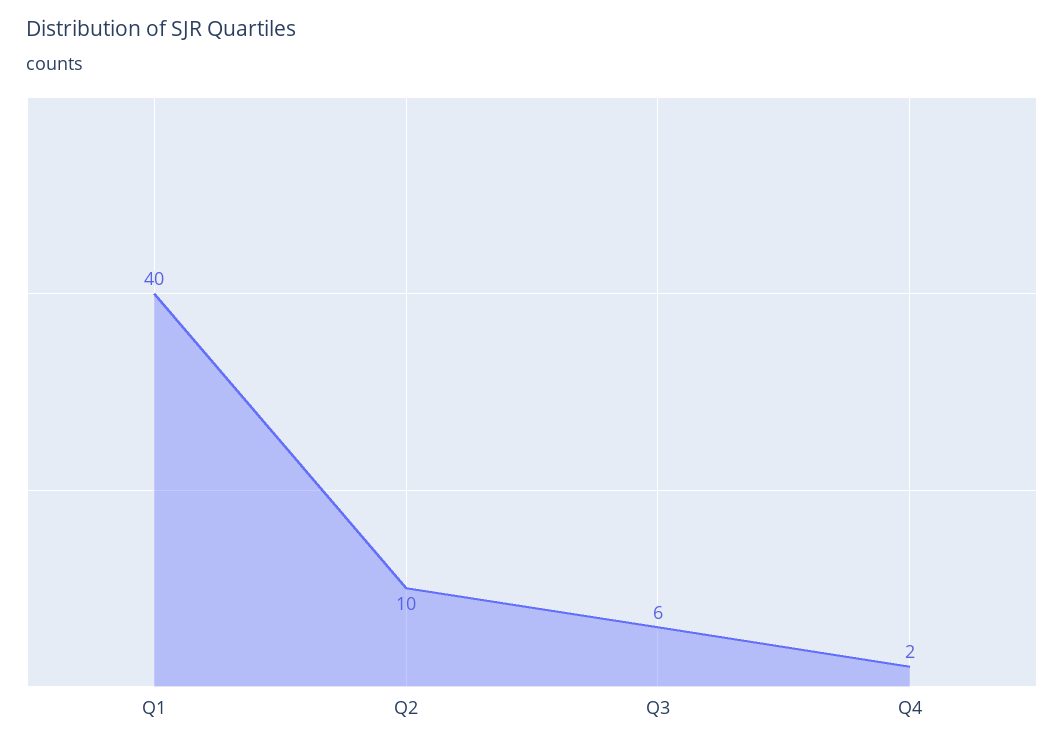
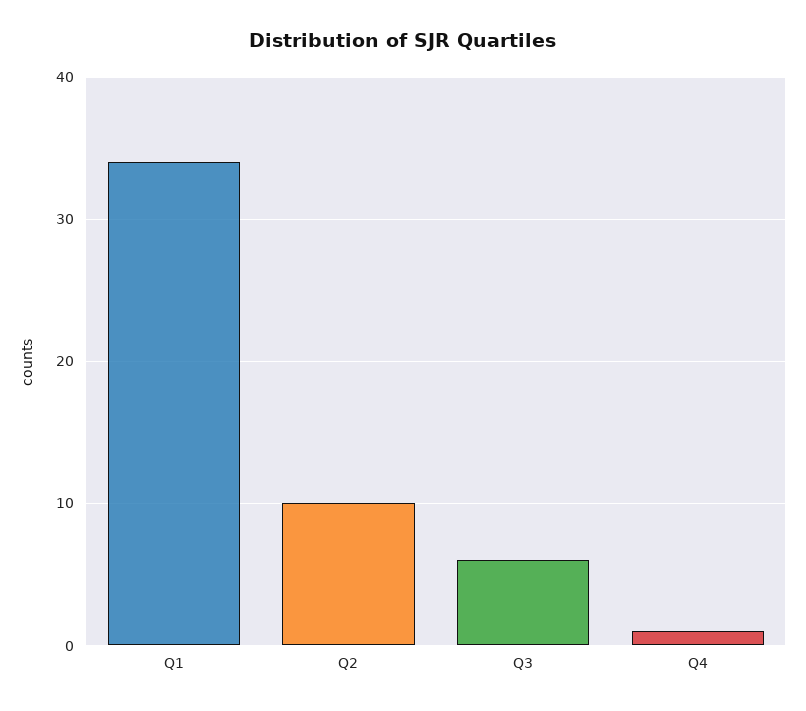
  {
-   "Q1": 40,
+   "Q1": 34,
    "Q2": 10,
    "Q3": 6,
-   "Q4": 2
+   "Q4": 1
  }

